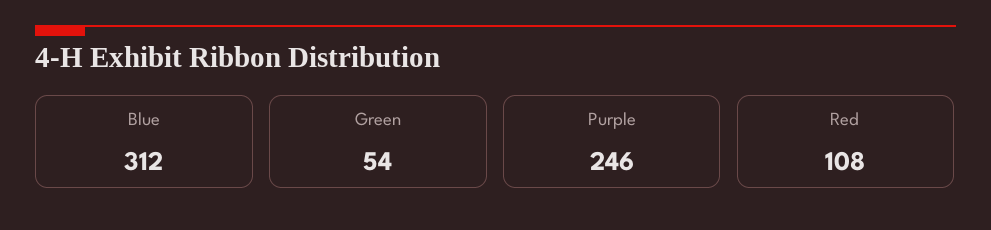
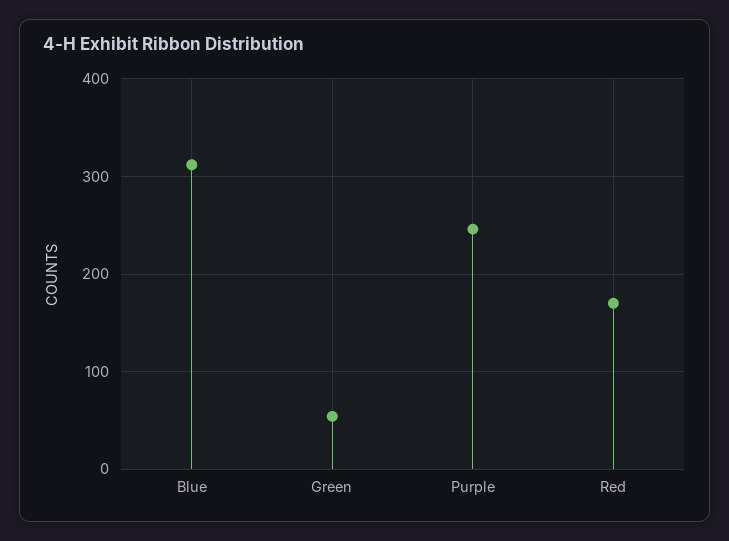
  {
    "Blue": 312,
    "Green": 54,
    "Purple": 246,
-   "Red": 108
+   "Red": 170
  }

